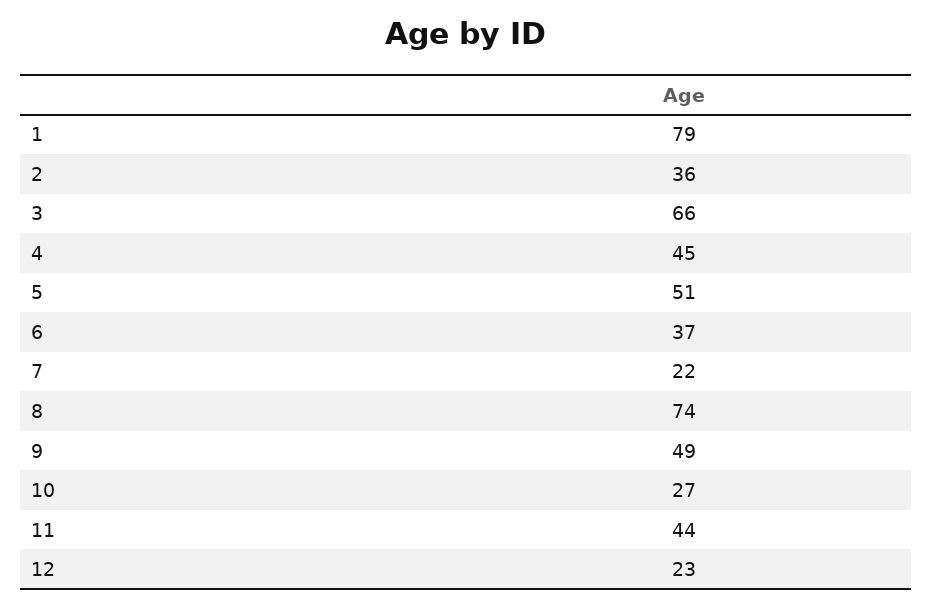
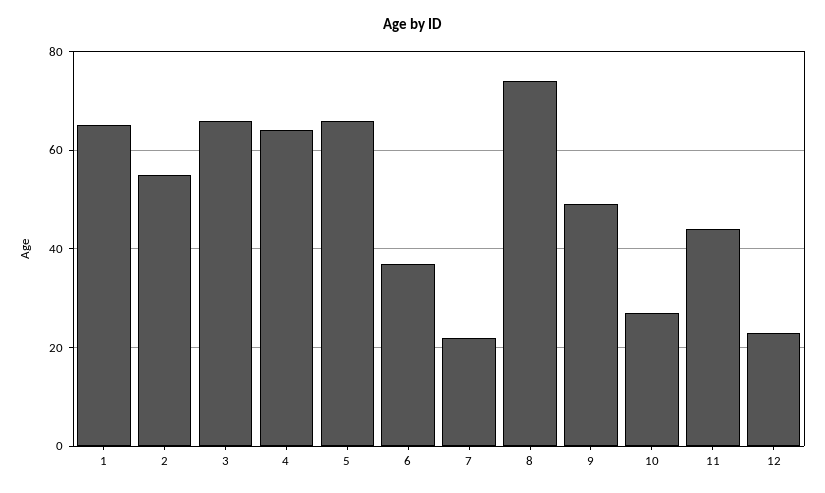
  {
-   "1": 79,
+   "1": 65,
-   "2": 36,
+   "2": 55,
    "3": 66,
-   "4": 45,
+   "4": 65,
-   "5": 51,
+   "5": 65,
    "6": 37,
    "7": 22,
    "8": 74,
    "9": 49,
    "10": 27,
    "11": 44,
    "12": 23
  }

